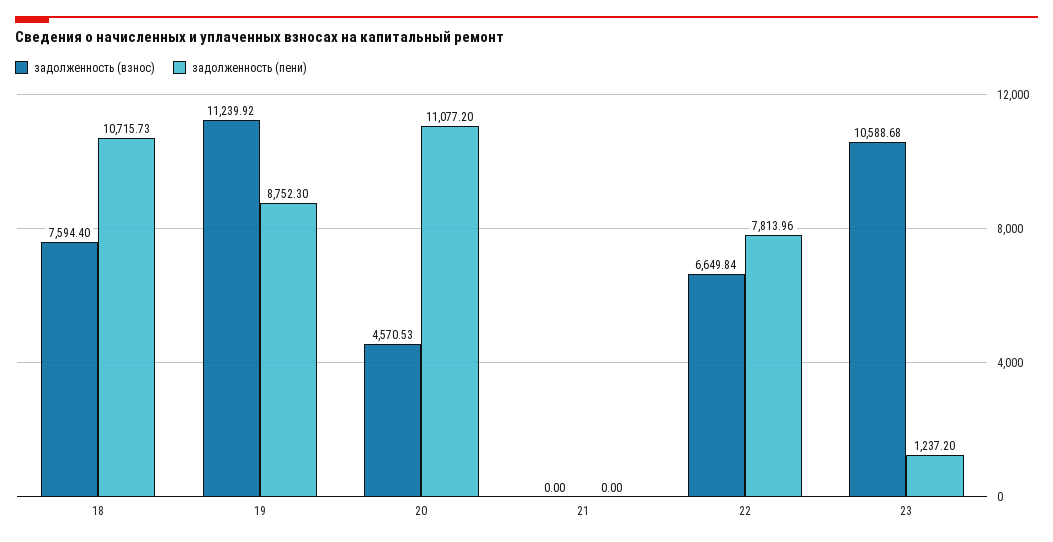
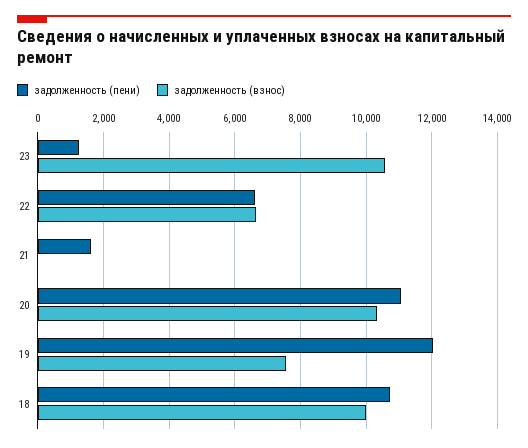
  {
    "задолженность (взнос)": {
-     "18": 7594.4,
+     "18": 10000,
-     "19": 11239.92,
+     "19": 7600,
-     "20": 4570.53,
+     "20": 10400,
      "21": 0,
      "22": 6649.84,
      "23": 10588.68
    },
    "задолженность (пени)": {
      "18": 10715.73,
-     "19": 8752.3,
+     "19": 12000,
      "20": 11077.2,
-     "21": 0,
+     "21": 1600,
-     "22": 7813.96,
+     "22": 6600,
      "23": 1237.2
    }
  }

